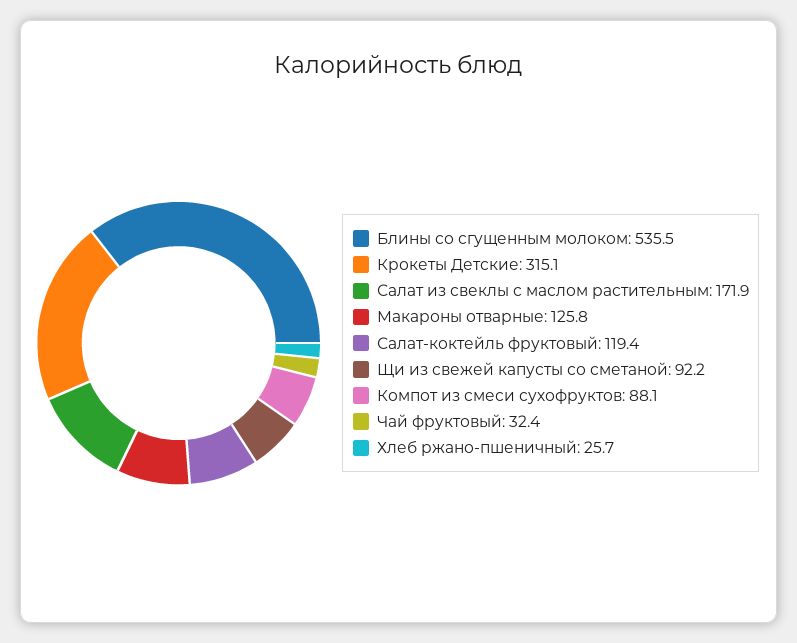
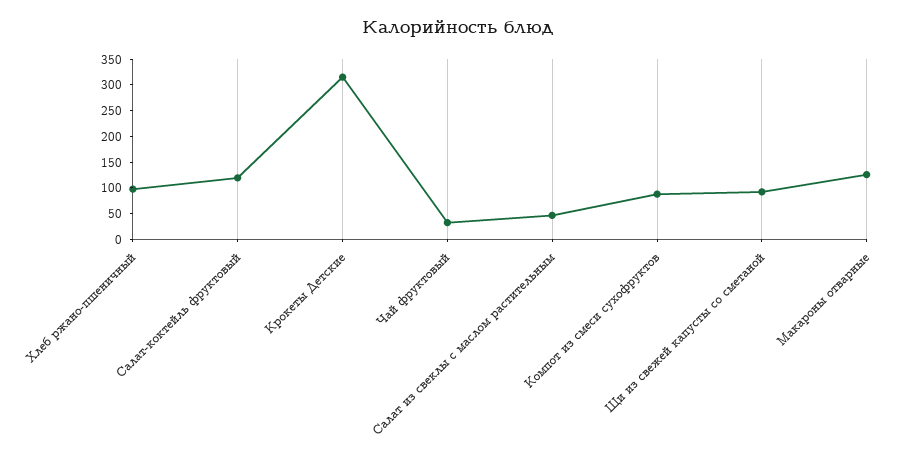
  {
-   "Блины со сгущенным молоком": 535.5,
    "Крокеты Детские": 315.1,
-   "Салат из свеклы с маслом растительным": 171.9,
+   "Салат из свеклы с маслом растительным": 50,
    "Макароны отварные": 125.8,
    "Салат-коктейль фруктовый": 119.4,
    "Щи из свежей капусты со сметаной": 92.2,
    "Компот из смеси сухофруктов": 88.1,
    "Чай фруктовый": 32.4,
-   "Хлеб ржано-пшеничный": 25.7
+   "Хлеб ржано-пшеничный": 100
  }

